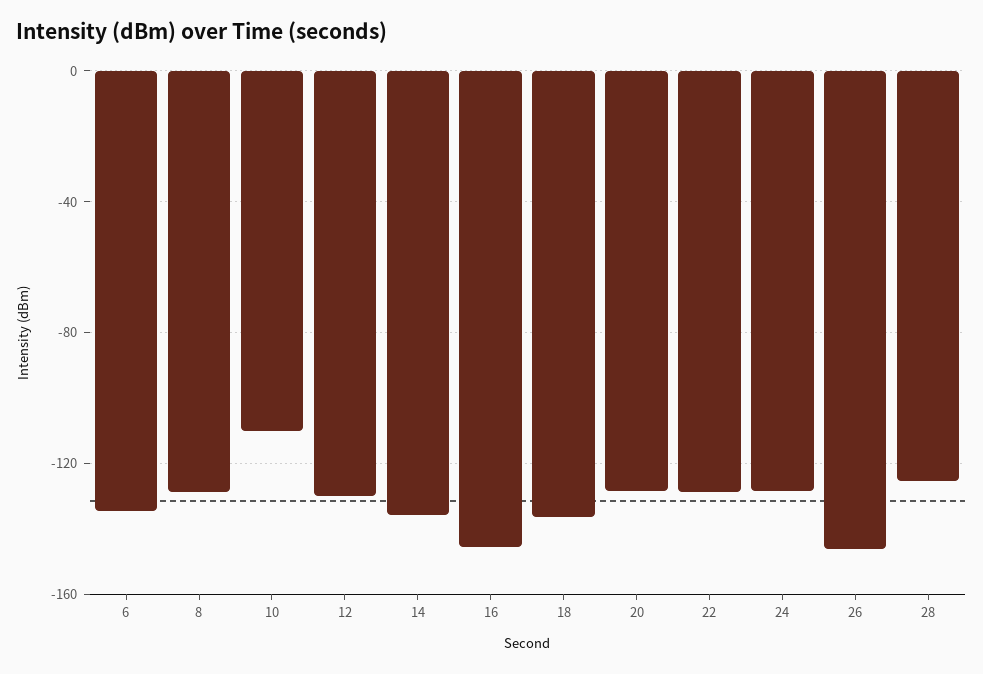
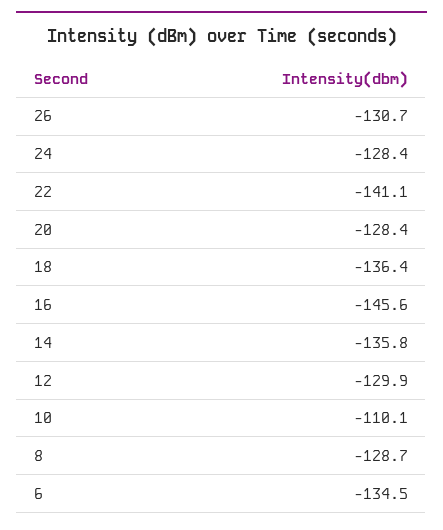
  {
    "6": -134.5,
    "8": -128.7,
    "10": -110.1,
    "12": -129.9,
    "14": -135.8,
    "16": -145.6,
    "18": -136.4,
    "20": -128.4,
-   "22": -130,
+   "22": -141.1,
    "24": -128.4,
-   "26": -145,
+   "26": -130.7
-   "28": -125
  }

